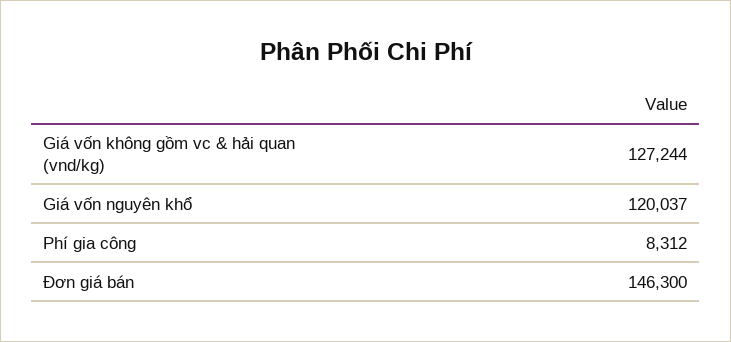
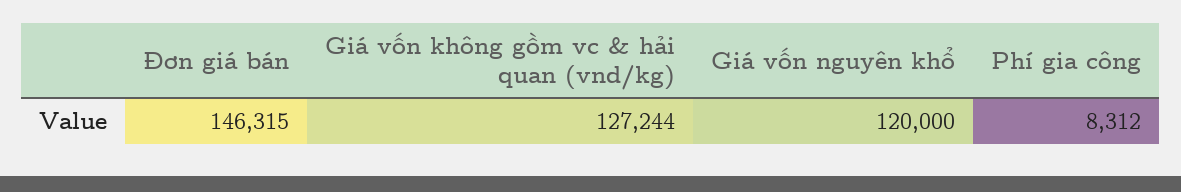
  {
    "Giá vốn không gồm vc & hải quan (vnd/kg)": 127244,
-   "Giá vốn nguyên khổ": 120037,
+   "Giá vốn nguyên khổ": 120000,
    "Phí gia công": 8312,
-   "Đơn giá bán": 146300
+   "Đơn giá bán": 146315
  }

